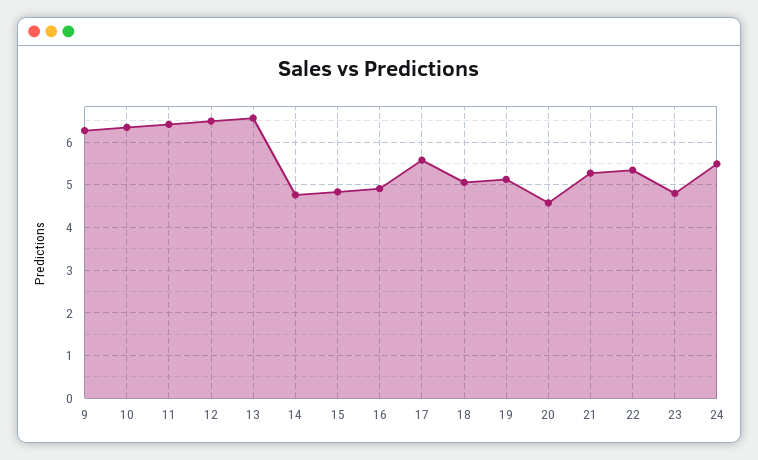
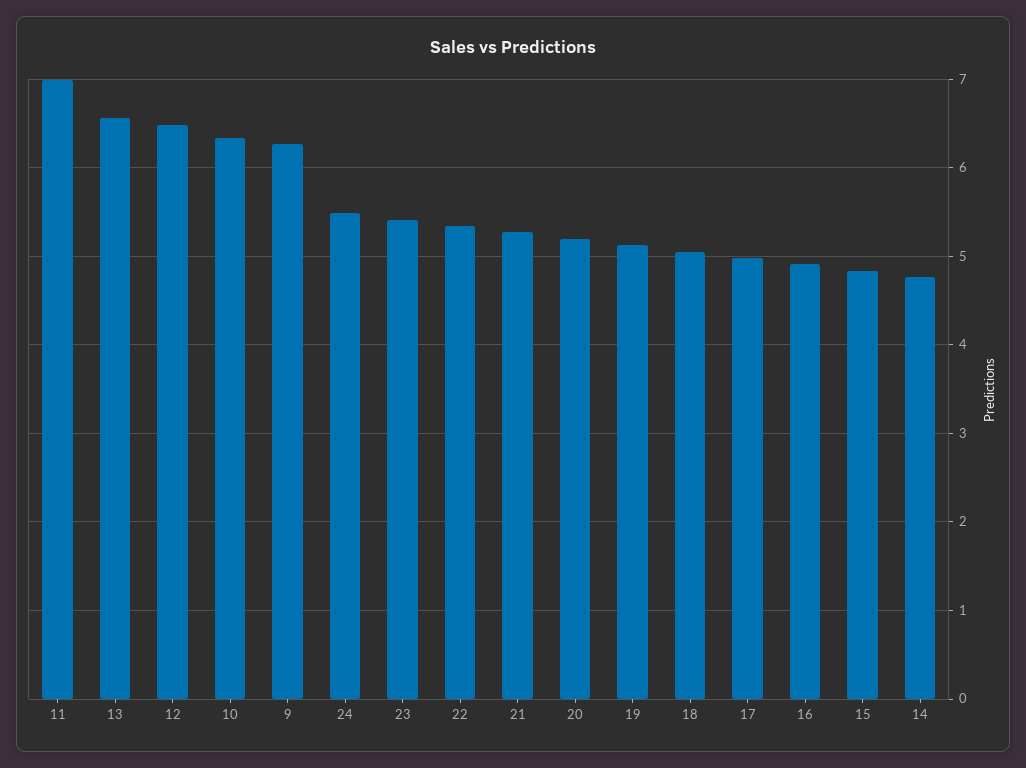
  {
    "9": 6.3,
    "10": 6.3,
-   "11": 6.4,
+   "11": 7,
    "12": 6.5,
    "13": 6.6,
    "14": 4.8,
    "15": 4.8,
    "16": 4.9,
-   "17": 5.6,
+   "17": 5,
    "18": 5.1,
    "19": 5.1,
-   "20": 4.6,
+   "20": 5.2,
    "21": 5.3,
    "22": 5.3,
-   "23": 4.8,
+   "23": 5.4,
    "24": 5.5
  }

